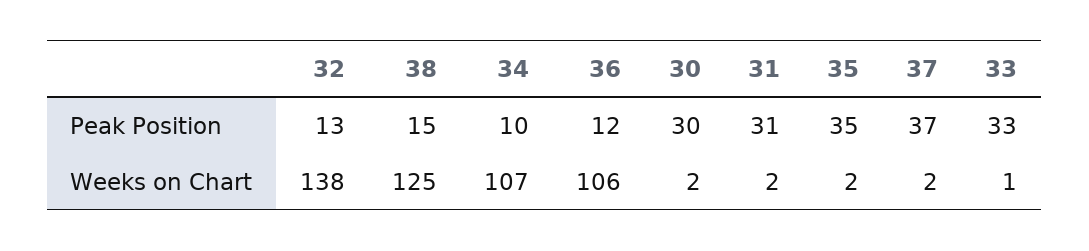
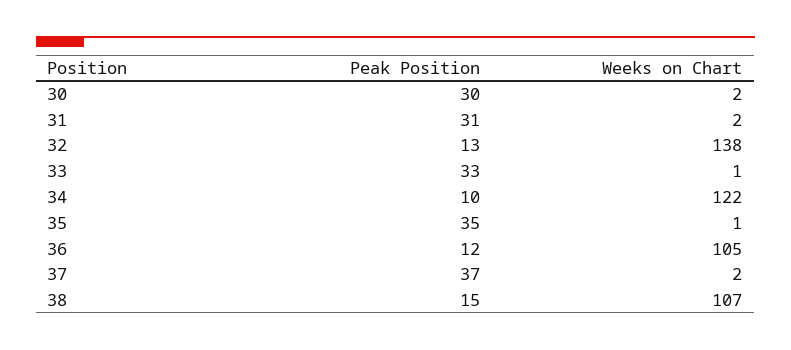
  {
    "32": {
      "Peak Position": 13,
      "Weeks on Chart": 138
    },
    "38": {
      "Peak Position": 15,
-     "Weeks on Chart": 125
+     "Weeks on Chart": 107
    },
    "34": {
      "Peak Position": 10,
-     "Weeks on Chart": 107
+     "Weeks on Chart": 122
    },
    "36": {
      "Peak Position": 12,
-     "Weeks on Chart": 106
+     "Weeks on Chart": 105
    },
    "30": {
      "Peak Position": 30,
      "Weeks on Chart": 2
    },
    "31": {
      "Peak Position": 31,
      "Weeks on Chart": 2
    },
    "35": {
      "Peak Position": 35,
-     "Weeks on Chart": 2
+     "Weeks on Chart": 1
    },
    "37": {
      "Peak Position": 37,
      "Weeks on Chart": 2
    },
    "33": {
      "Peak Position": 33,
      "Weeks on Chart": 1
    }
  }

